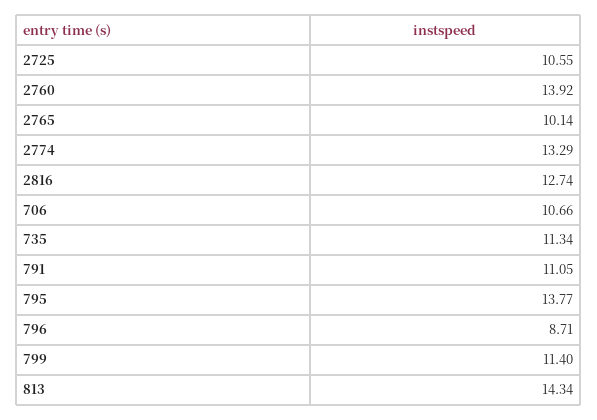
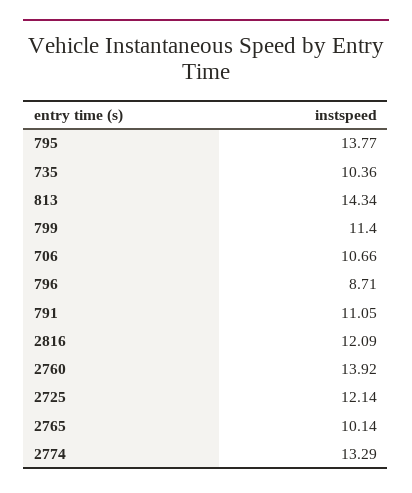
  {
-   "2725": 10.55,
+   "2725": 12.14,
    "2760": 13.92,
    "2765": 10.14,
    "2774": 13.29,
-   "2816": 12.74,
+   "2816": 12.09,
    "706": 10.66,
-   "735": 11.34,
+   "735": 10.36,
    "791": 11.05,
    "795": 13.77,
    "796": 8.71,
    "799": 11.4,
    "813": 14.34
  }

